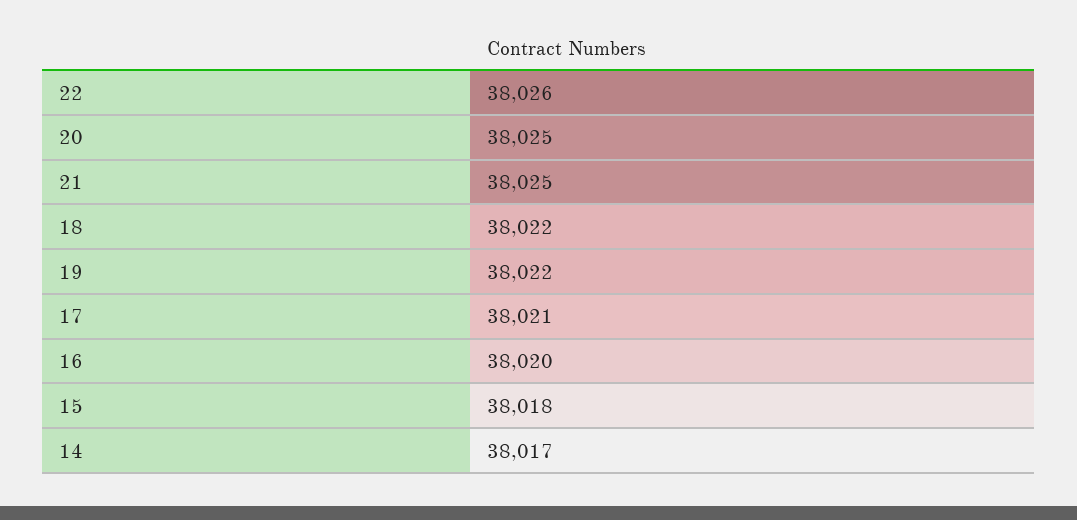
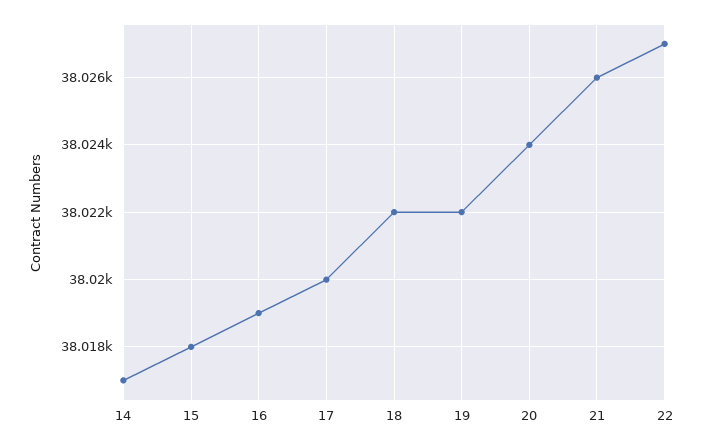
  {
-   "22": 38026,
+   "22": 38027,
-   "20": 38025,
+   "20": 38024,
-   "21": 38025,
+   "21": 38026,
    "18": 38022,
    "19": 38022,
-   "17": 38021,
+   "17": 38020,
-   "16": 38020,
+   "16": 38019,
    "15": 38018,
    "14": 38017
  }

